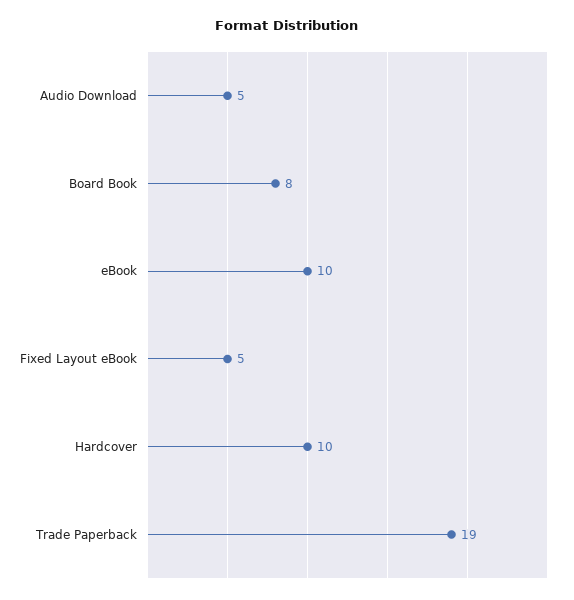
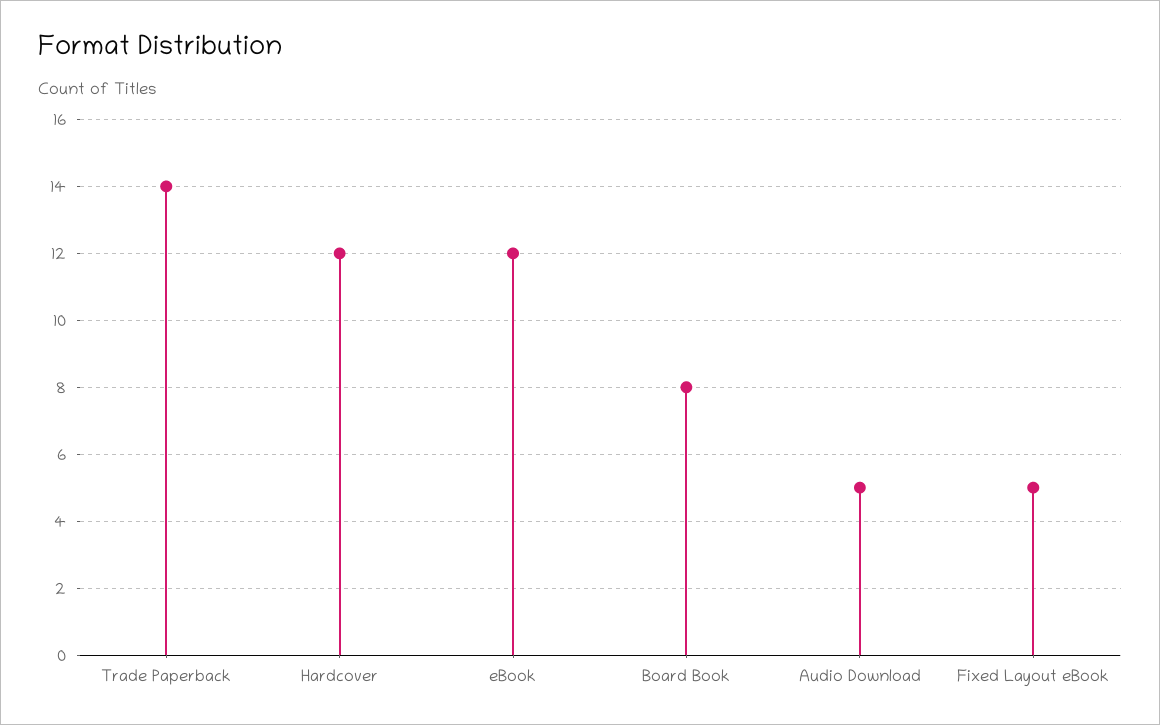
  {
    "Audio Download": 5,
    "Board Book": 8,
-   "eBook": 10,
+   "eBook": 12,
    "Fixed Layout eBook": 5,
-   "Hardcover": 10,
+   "Hardcover": 12,
-   "Trade Paperback": 19
+   "Trade Paperback": 14
  }

